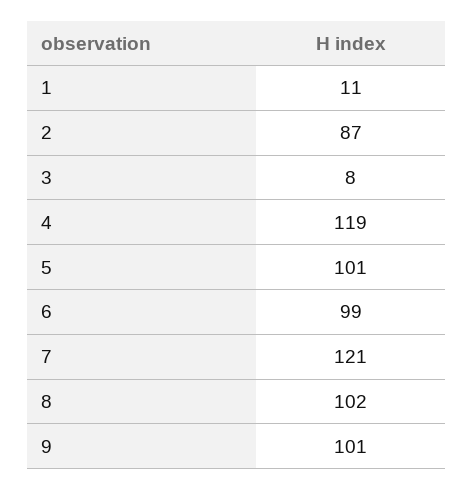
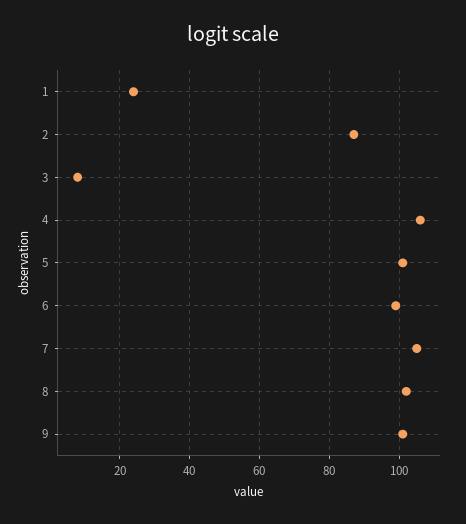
  {
-   "1": 11,
+   "1": 25,
    "2": 87,
    "3": 8,
-   "4": 119,
+   "4": 105,
    "5": 101,
    "6": 99,
-   "7": 121,
+   "7": 105,
    "8": 102,
    "9": 101
  }

